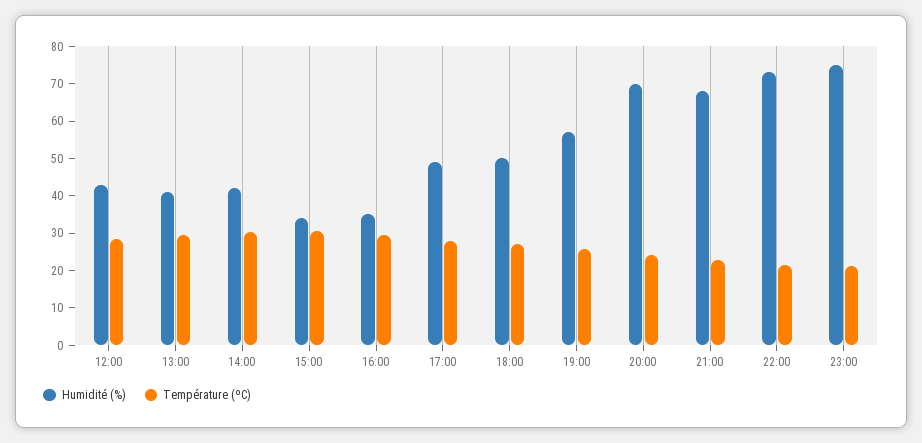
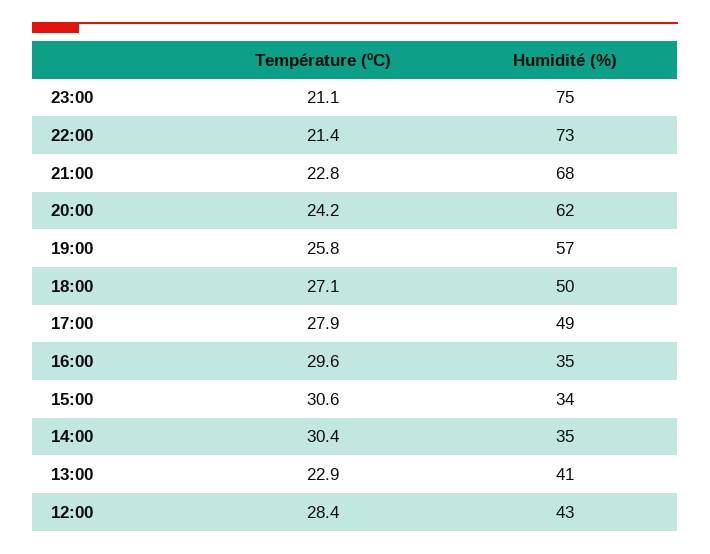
  {
    "Humidité (%)": {
      "12:00": 43,
      "13:00": 41,
-     "14:00": 42.5,
+     "14:00": 35,
      "15:00": 34,
      "16:00": 35,
      "17:00": 49,
      "18:00": 50,
      "19:00": 57,
-     "20:00": 70,
+     "20:00": 62,
      "21:00": 68,
      "22:00": 73,
      "23:00": 75
    },
    "Température (ºC)": {
      "12:00": 28.4,
-     "13:00": 30,
+     "13:00": 22.9,
      "14:00": 30.4,
      "15:00": 30.6,
      "16:00": 29.6,
      "17:00": 27.9,
      "18:00": 27.1,
      "19:00": 25.8,
      "20:00": 24.2,
      "21:00": 22.8,
      "22:00": 21.4,
      "23:00": 21.1
    }
  }

